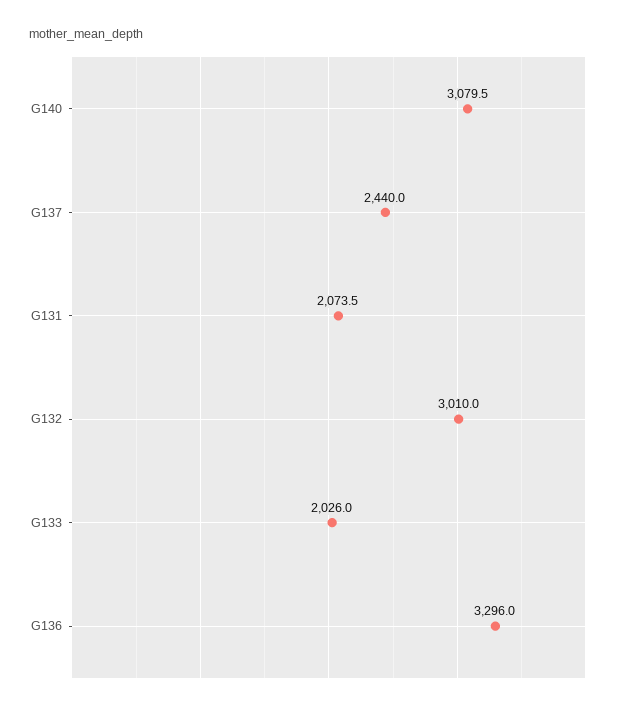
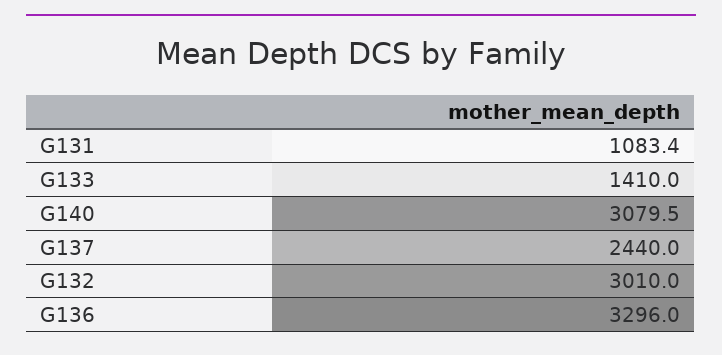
  {
    "G140": 3079.5,
    "G137": 2440,
-   "G131": 2073.5,
+   "G131": 1083.4,
    "G132": 3010,
-   "G133": 2026,
+   "G133": 1410,
    "G136": 3296
  }

